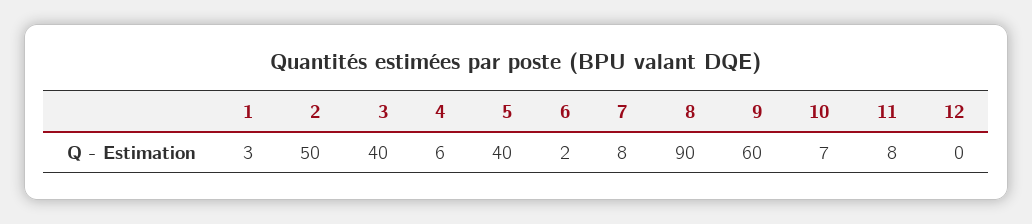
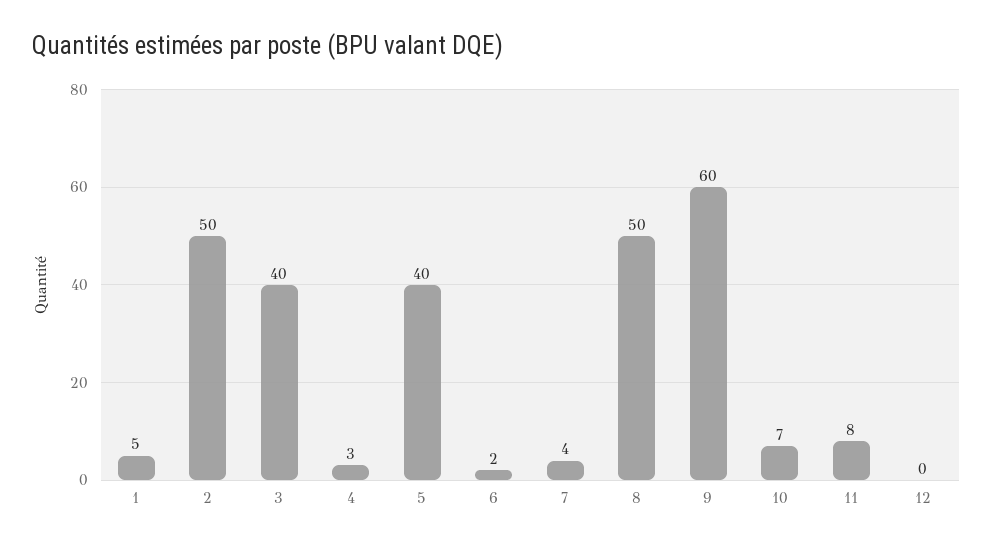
  {
-   "1": 3,
+   "1": 5,
    "2": 50,
    "3": 40,
-   "4": 6,
+   "4": 3,
    "5": 40,
    "6": 2,
-   "7": 8,
+   "7": 4,
-   "8": 90,
+   "8": 50,
    "9": 60,
    "10": 7,
    "11": 8,
    "12": 0
  }

